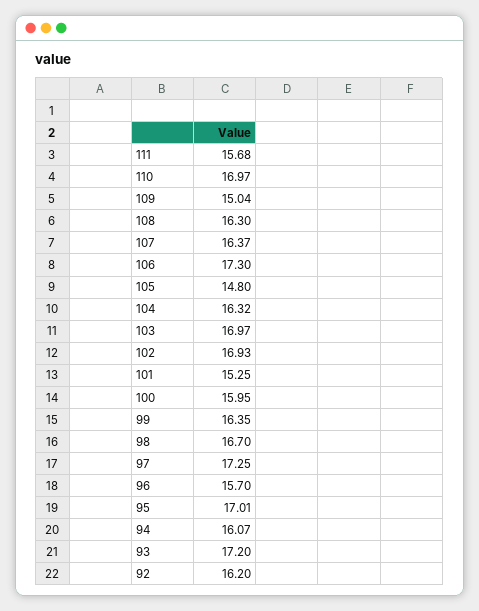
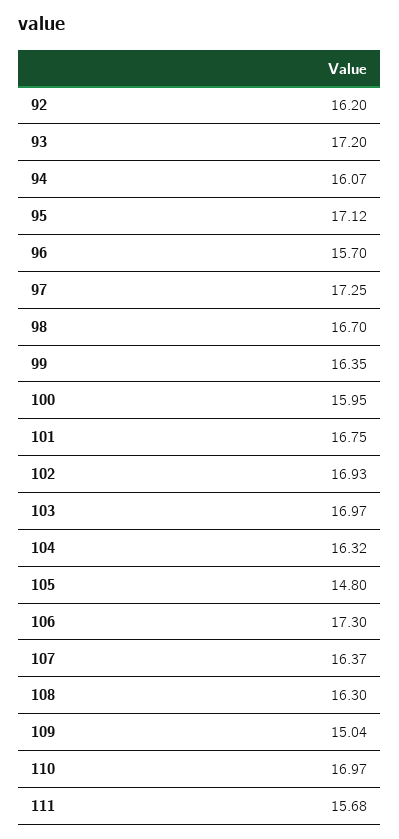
  {
    "111": 15.68,
    "110": 16.97,
    "109": 15.04,
    "108": 16.3,
    "107": 16.37,
    "106": 17.3,
    "105": 14.8,
    "104": 16.32,
    "103": 16.97,
    "102": 16.93,
-   "101": 15.25,
+   "101": 16.75,
    "100": 15.95,
    "99": 16.35,
    "98": 16.7,
    "97": 17.25,
    "96": 15.7,
-   "95": 17.01,
+   "95": 17.12,
    "94": 16.07,
    "93": 17.2,
    "92": 16.2
  }

